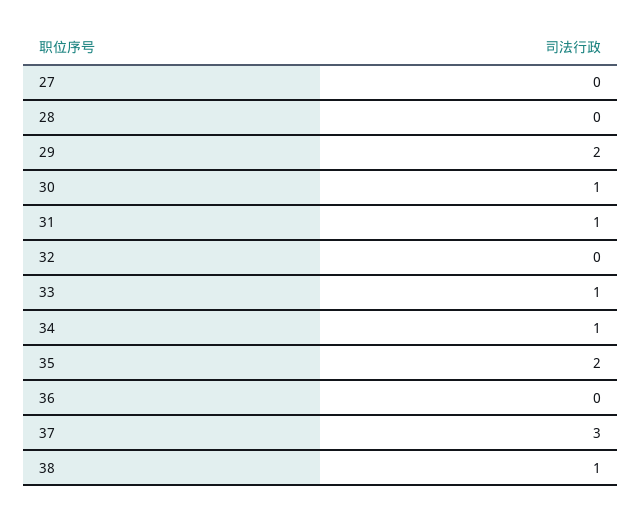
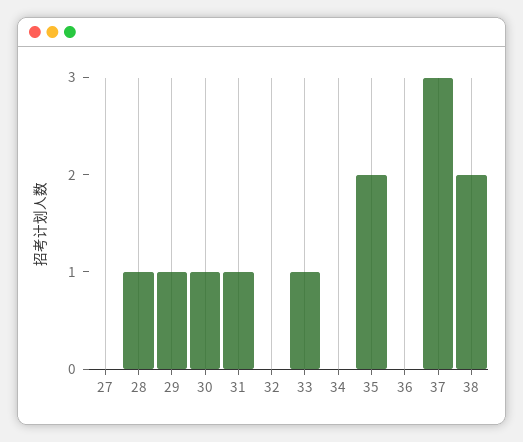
  {
    "27": 0,
-   "28": 0,
+   "28": 1,
-   "29": 2,
+   "29": 1,
    "30": 1,
    "31": 1,
    "32": 0,
    "33": 1,
-   "34": 1,
+   "34": 0,
    "35": 2,
    "36": 0,
    "37": 3,
-   "38": 1
+   "38": 2
  }

